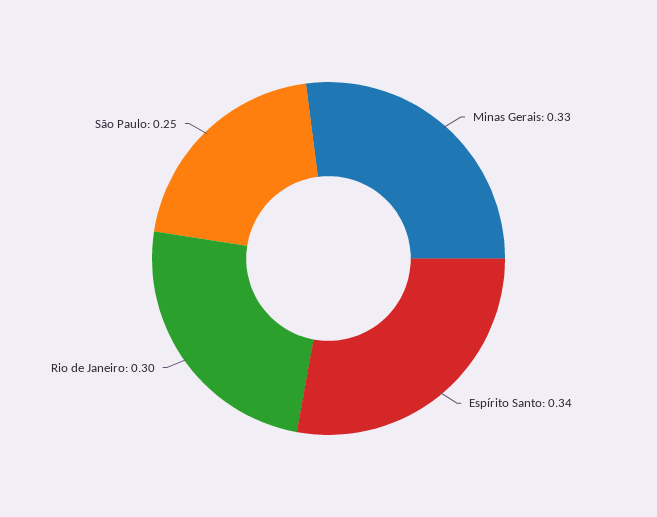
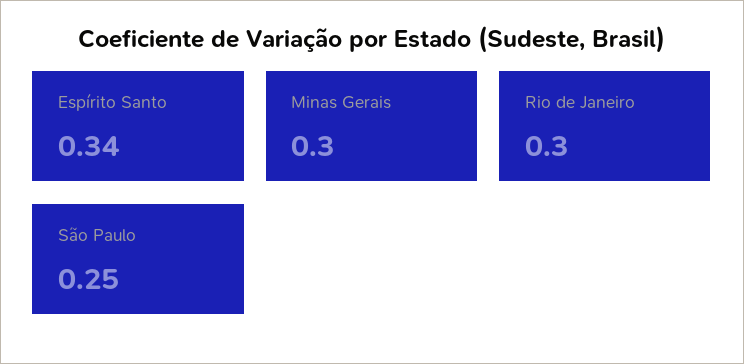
  {
-   "Minas Gerais": 0.33,
+   "Minas Gerais": 0.3,
    "Espírito Santo": 0.34,
    "Rio de Janeiro": 0.3,
    "São Paulo": 0.25
  }

